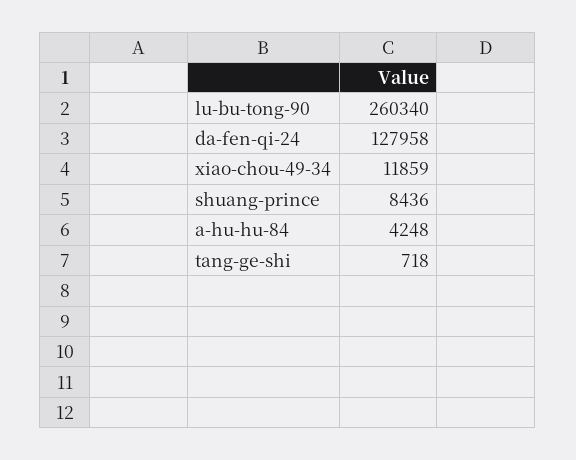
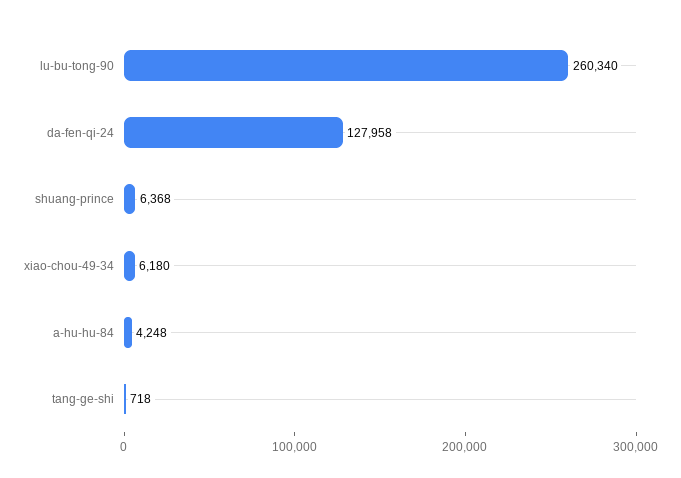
  {
    "lu-bu-tong-90": 260340,
    "da-fen-qi-24": 127958,
-   "xiao-chou-49-34": 11859,
+   "xiao-chou-49-34": 6180,
-   "shuang-prince": 8436,
+   "shuang-prince": 6368,
    "a-hu-hu-84": 4248,
    "tang-ge-shi": 718
  }

